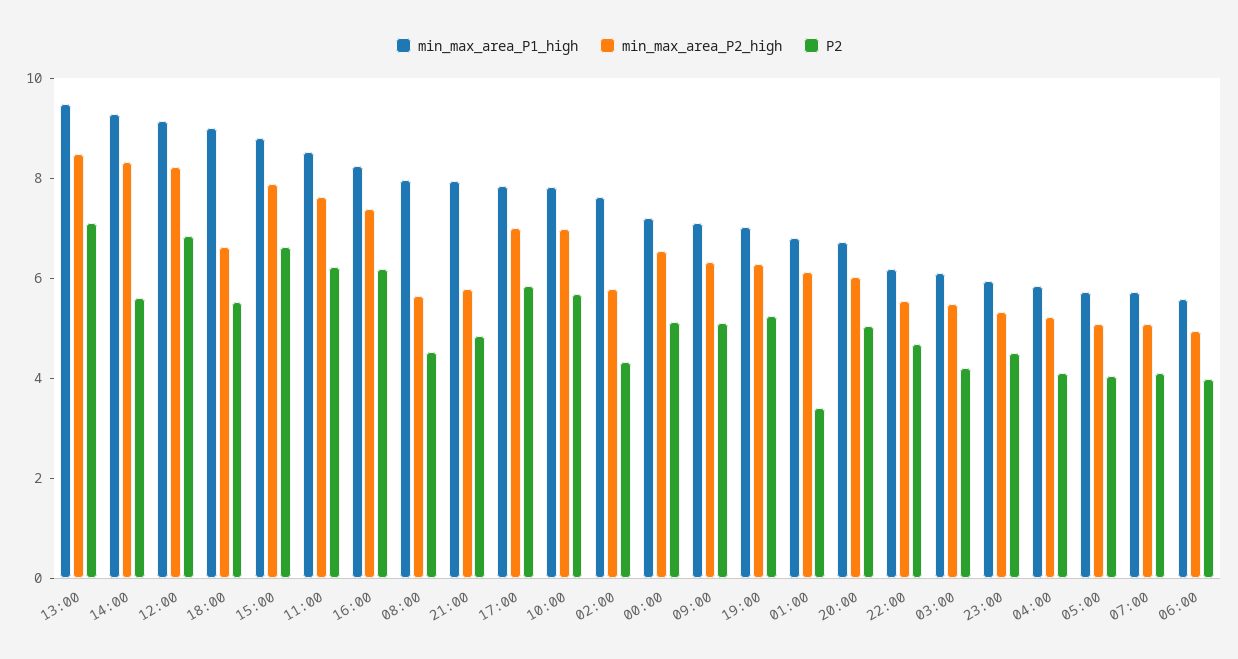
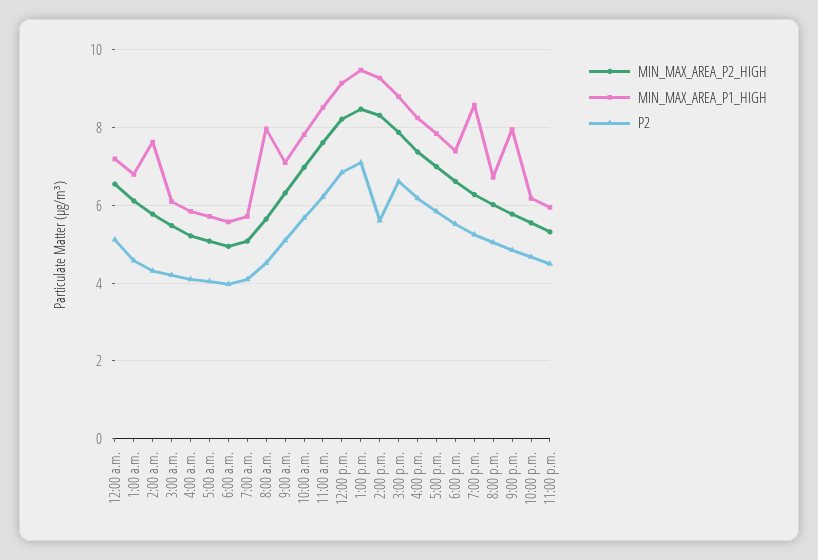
  {
    "min_max_area_P1_high": {
      "13:00": 9.4,
      "14:00": 9.2,
      "12:00": 9.2,
-     "18:00": 9,
+     "18:00": 7.4,
      "15:00": 8.8,
      "11:00": 8.6,
      "16:00": 8.2,
      "08:00": 8,
      "21:00": 8,
      "17:00": 7.8,
      "10:00": 7.8,
      "02:00": 7.6,
      "00:00": 7.2,
      "09:00": 7.2,
-     "19:00": 7,
+     "19:00": 8.6,
      "01:00": 6.8,
      "20:00": 6.8,
      "22:00": 6.2,
      "03:00": 6.2,
      "23:00": 6,
      "04:00": 5.8,
      "05:00": 5.8,
      "07:00": 5.8,
      "06:00": 5.6
    },
    "min_max_area_P2_high": {
      "13:00": 8.4,
      "14:00": 8.4,
      "12:00": 8.2,
      "18:00": 6.6,
      "15:00": 7.8,
      "11:00": 7.6,
      "16:00": 7.4,
      "08:00": 5.6,
      "21:00": 5.8,
      "17:00": 7,
      "10:00": 7,
      "02:00": 5.8,
      "00:00": 6.6,
      "09:00": 6.4,
      "19:00": 6.2,
      "01:00": 6.2,
      "20:00": 6,
      "22:00": 5.6,
      "03:00": 5.4,
      "23:00": 5.4,
      "04:00": 5.2,
      "05:00": 5,
      "07:00": 5,
      "06:00": 5
    },
    "P2": {
      "13:00": 7.2,
      "14:00": 5.6,
      "12:00": 6.8,
      "18:00": 5.6,
      "15:00": 6.6,
      "11:00": 6.2,
      "16:00": 6.2,
      "08:00": 4.6,
      "21:00": 4.8,
      "17:00": 5.8,
      "10:00": 5.6,
      "02:00": 4.4,
      "00:00": 5.2,
      "09:00": 5.2,
      "19:00": 5.2,
-     "01:00": 3.5,
+     "01:00": 4.6,
      "20:00": 5,
      "22:00": 4.6,
      "03:00": 4.2,
      "23:00": 4.6,
      "04:00": 4.2,
      "05:00": 4,
      "07:00": 4.2,
      "06:00": 4
    }
  }

